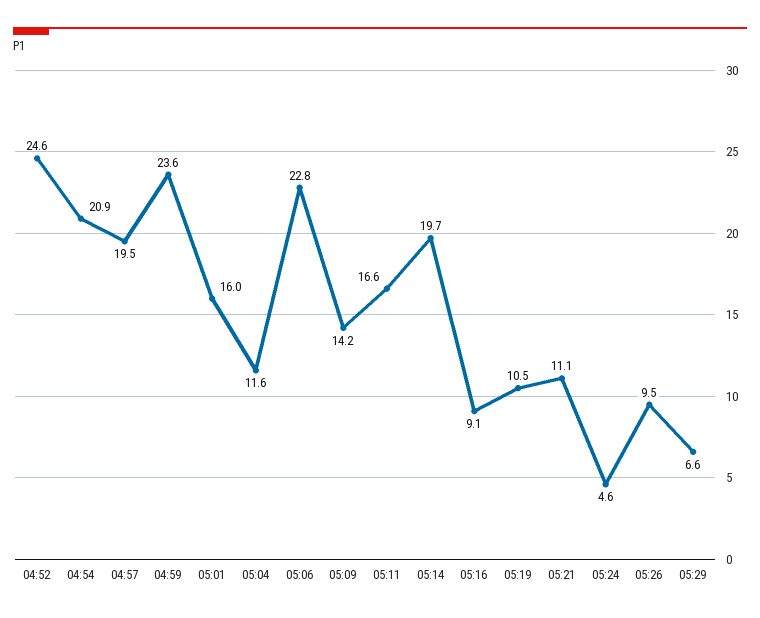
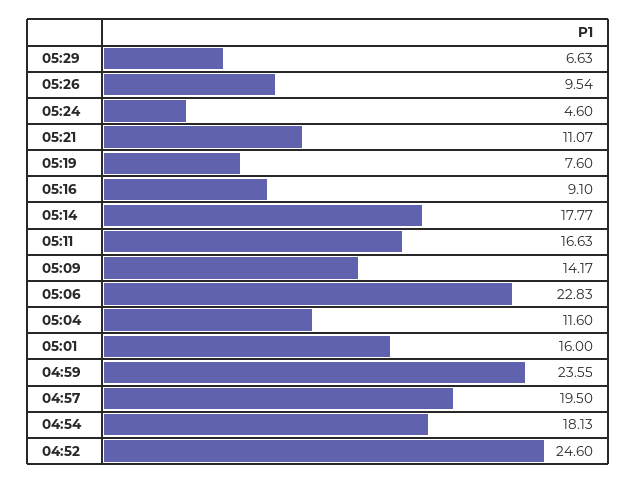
  {
    "04:52": 24.6,
-   "04:54": 20.9,
+   "04:54": 18.13,
    "04:57": 19.5,
    "04:59": 23.55,
    "05:01": 16,
    "05:04": 11.6,
    "05:06": 22.83,
    "05:09": 14.17,
    "05:11": 16.63,
-   "05:14": 19.7,
+   "05:14": 17.77,
    "05:16": 9.1,
-   "05:19": 10.5,
+   "05:19": 7.6,
    "05:21": 11.07,
    "05:24": 4.6,
    "05:26": 9.54,
    "05:29": 6.63
  }

